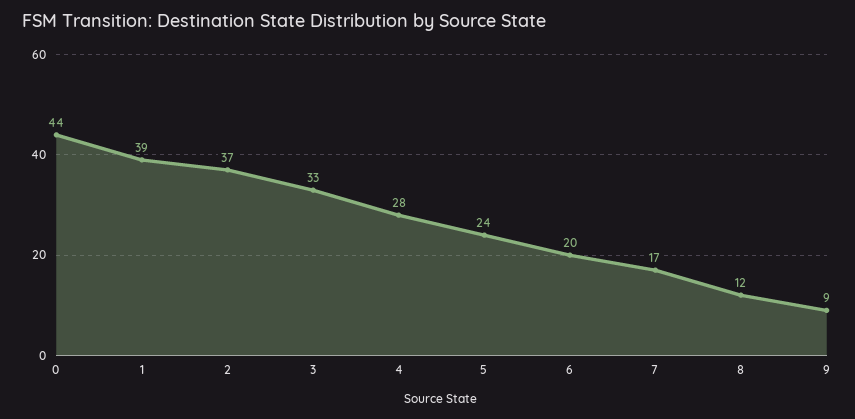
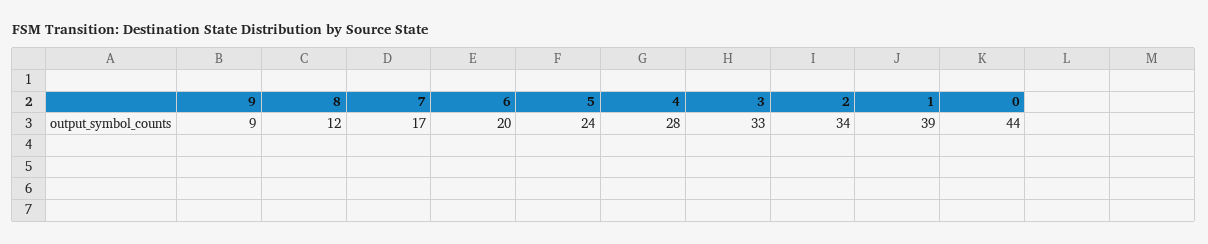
  {
    "0": 44,
    "1": 39,
-   "2": 37,
+   "2": 34,
    "3": 33,
    "4": 28,
    "5": 24,
    "6": 20,
    "7": 17,
    "8": 12,
    "9": 9
  }

